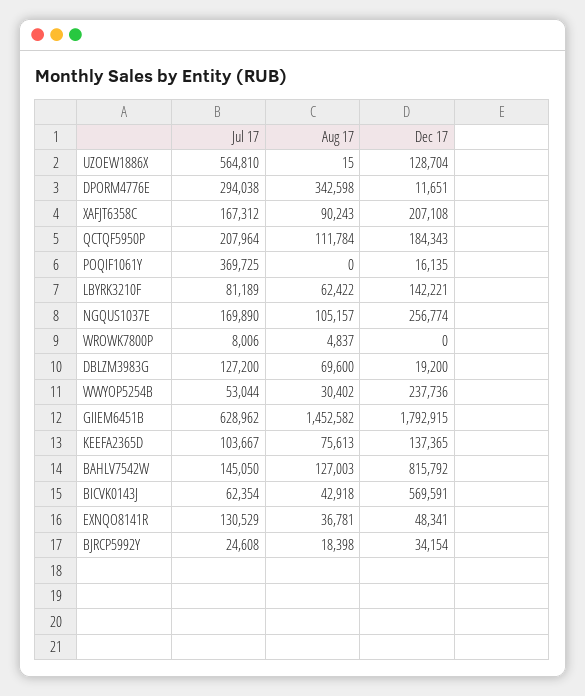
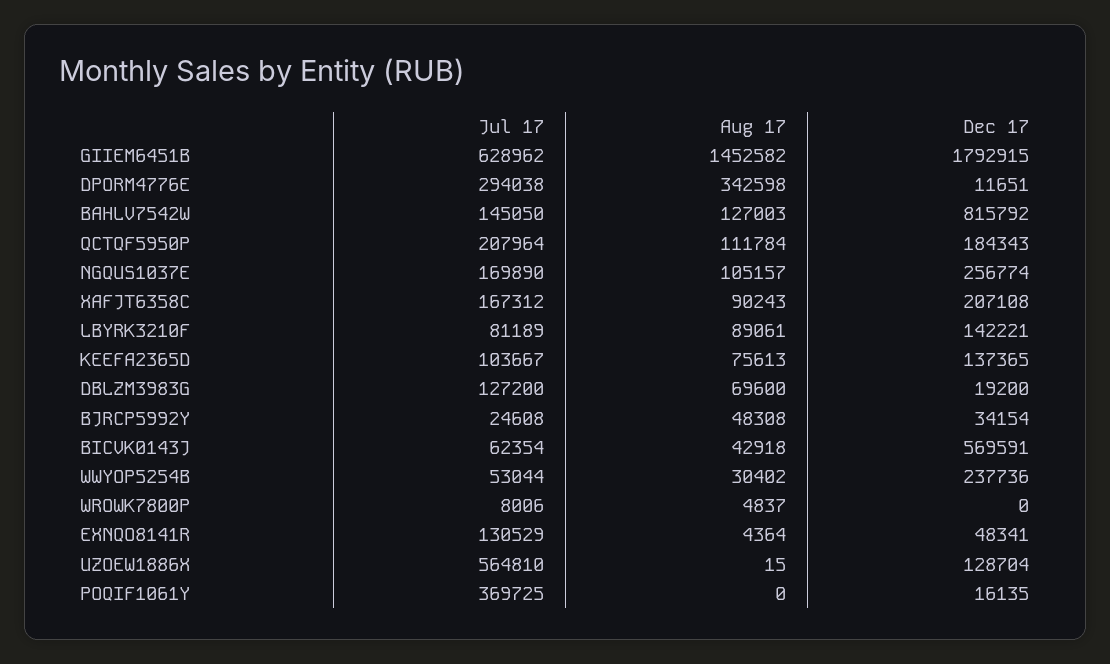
  {
    "Jul 17": {
      "UZOEW1886X": 564810,
      "DPORM4776E": 294038,
      "XAFJT6358C": 167312,
      "QCTQF5950P": 207964,
      "POQIF1061Y": 369725,
      "LBYRK3210F": 81189,
      "NGQUS1037E": 169890,
      "WROWK7800P": 8006,
      "DBLZM3983G": 127200,
      "WWYOP5254B": 53044,
      "GIIEM6451B": 628962,
      "KEEFA2365D": 103667,
      "BAHLV7542W": 145050,
      "BICVK0143J": 62354,
      "EXNQO8141R": 130529,
      "BJRCP5992Y": 24608
    },
    "Aug 17": {
      "UZOEW1886X": 15,
      "DPORM4776E": 342598,
      "XAFJT6358C": 90243,
      "QCTQF5950P": 111784,
      "POQIF1061Y": 0,
-     "LBYRK3210F": 62422,
+     "LBYRK3210F": 89061,
      "NGQUS1037E": 105157,
      "WROWK7800P": 4837,
      "DBLZM3983G": 69600,
      "WWYOP5254B": 30402,
      "GIIEM6451B": 1452582,
      "KEEFA2365D": 75613,
      "BAHLV7542W": 127003,
      "BICVK0143J": 42918,
-     "EXNQO8141R": 36781,
+     "EXNQO8141R": 4364,
-     "BJRCP5992Y": 18398
+     "BJRCP5992Y": 48308
    },
    "Dec 17": {
      "UZOEW1886X": 128704,
      "DPORM4776E": 11651,
      "XAFJT6358C": 207108,
      "QCTQF5950P": 184343,
      "POQIF1061Y": 16135,
      "LBYRK3210F": 142221,
      "NGQUS1037E": 256774,
      "WROWK7800P": 0,
      "DBLZM3983G": 19200,
      "WWYOP5254B": 237736,
      "GIIEM6451B": 1792915,
      "KEEFA2365D": 137365,
      "BAHLV7542W": 815792,
      "BICVK0143J": 569591,
      "EXNQO8141R": 48341,
      "BJRCP5992Y": 34154
    }
  }

